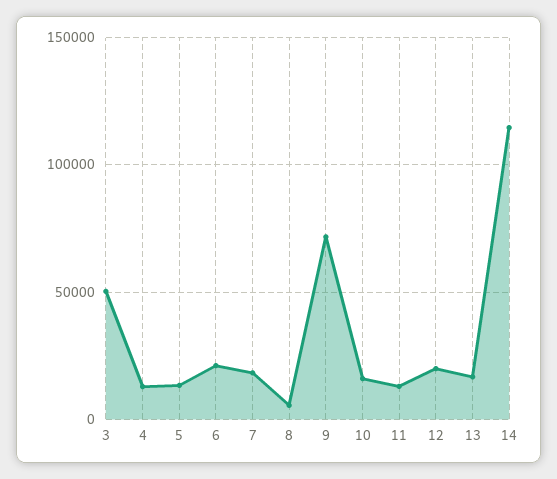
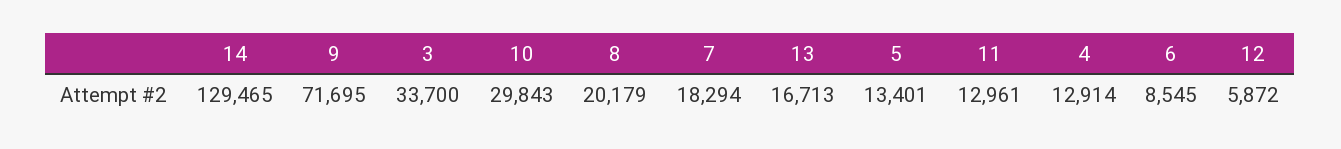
  {
-   "3": 50000,
+   "3": 33700,
    "4": 12914,
    "5": 13401,
-   "6": 20000,
+   "6": 8545,
    "7": 18294,
-   "8": 5000,
+   "8": 20179,
    "9": 71695,
-   "10": 15000,
+   "10": 29843,
    "11": 12961,
-   "12": 20000,
+   "12": 5872,
    "13": 16713,
-   "14": 115000
+   "14": 129465
  }

